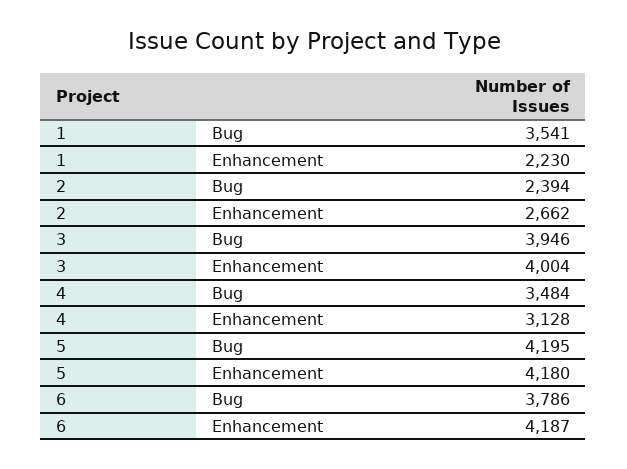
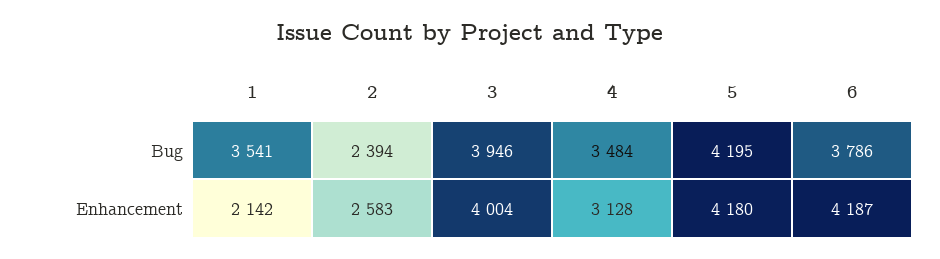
  {
    "1": {
      "Bug": 3541,
-     "Enhancement": 2230
+     "Enhancement": 2142
    },
    "2": {
      "Bug": 2394,
-     "Enhancement": 2662
+     "Enhancement": 2583
    },
    "3": {
      "Bug": 3946,
      "Enhancement": 4004
    },
    "4": {
      "Bug": 3484,
      "Enhancement": 3128
    },
    "5": {
      "Bug": 4195,
      "Enhancement": 4180
    },
    "6": {
      "Bug": 3786,
      "Enhancement": 4187
    }
  }

